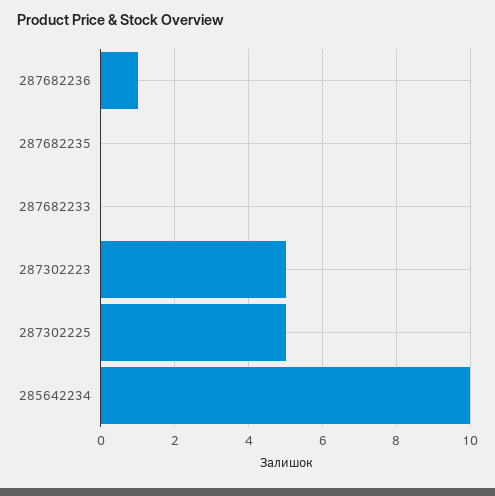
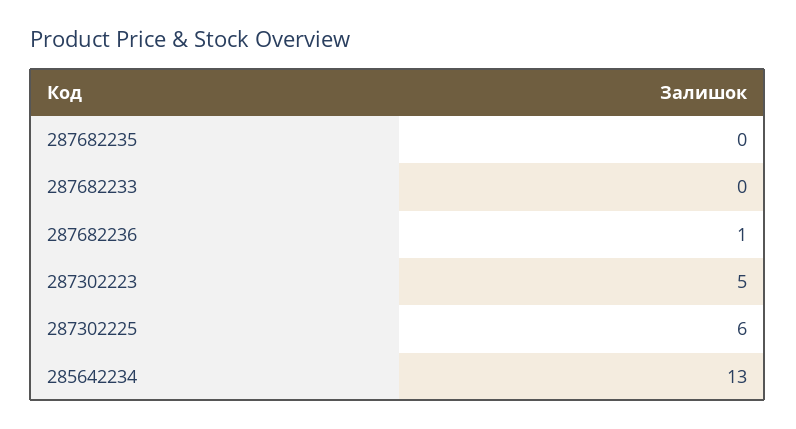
  {
    "287682236": 1,
    "287682235": 0,
    "287682233": 0,
    "287302223": 5,
-   "287302225": 5,
+   "287302225": 6,
-   "285642234": 10
+   "285642234": 13
  }

